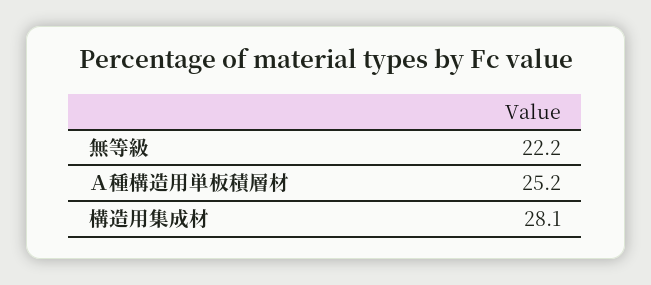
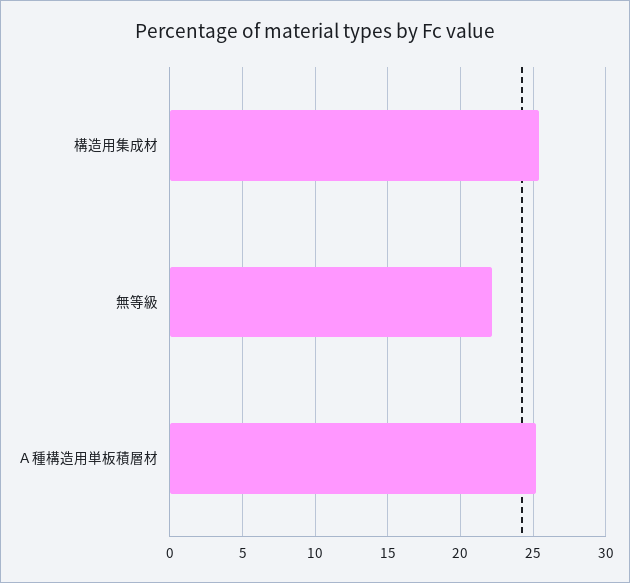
  {
    "無等級": 22.2,
    "Ａ種構造用単板積層材": 25.2,
-   "構造用集成材": 28.1
+   "構造用集成材": 25.5
  }

